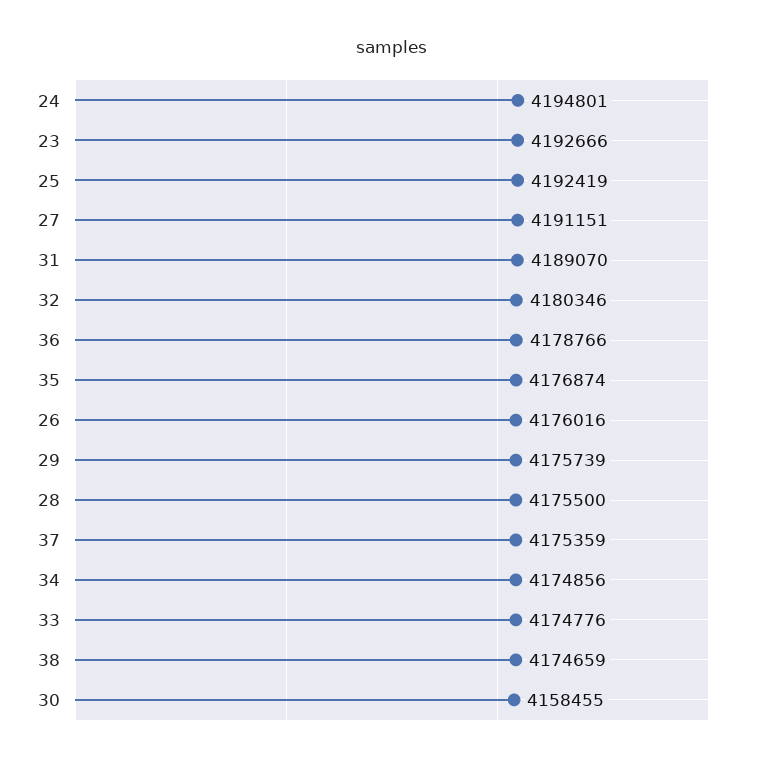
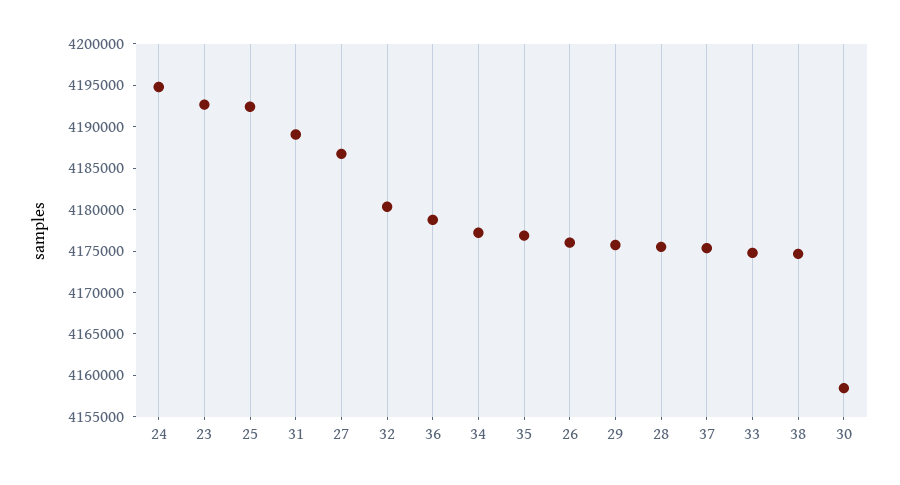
  {
    "24": 4194801,
    "23": 4192666,
    "25": 4192419,
-   "27": 4191151,
+   "27": 4187000,
    "31": 4189070,
    "32": 4180346,
    "36": 4178766,
    "35": 4176874,
    "26": 4176016,
    "29": 4175739,
    "28": 4175500,
    "37": 4175359,
-   "34": 4174856,
+   "34": 4177000,
    "33": 4174776,
    "38": 4174659,
    "30": 4158455
  }

